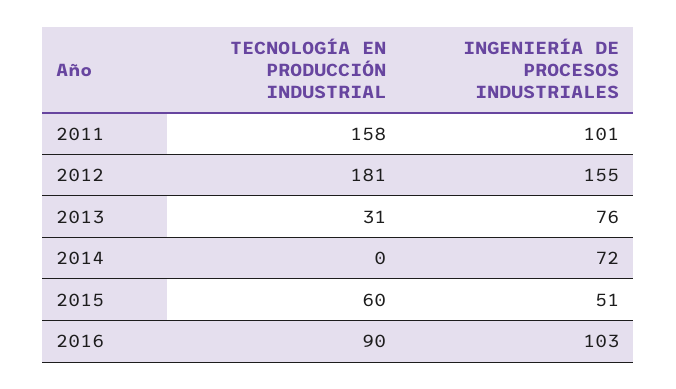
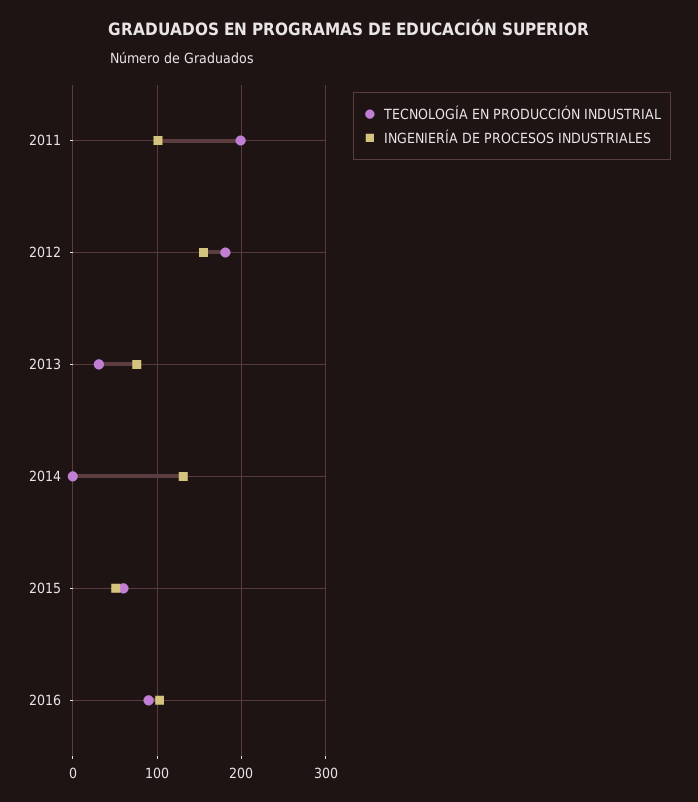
  {
    "TECNOLOGÍA EN PRODUCCIÓN INDUSTRIAL": {
-     "2011": 158,
+     "2011": 200,
      "2012": 181,
      "2013": 31,
      "2014": 0,
      "2015": 60,
      "2016": 90
    },
    "INGENIERÍA DE PROCESOS INDUSTRIALES": {
      "2011": 101,
      "2012": 155,
      "2013": 76,
-     "2014": 72,
+     "2014": 130,
      "2015": 51,
      "2016": 103
    }
  }

